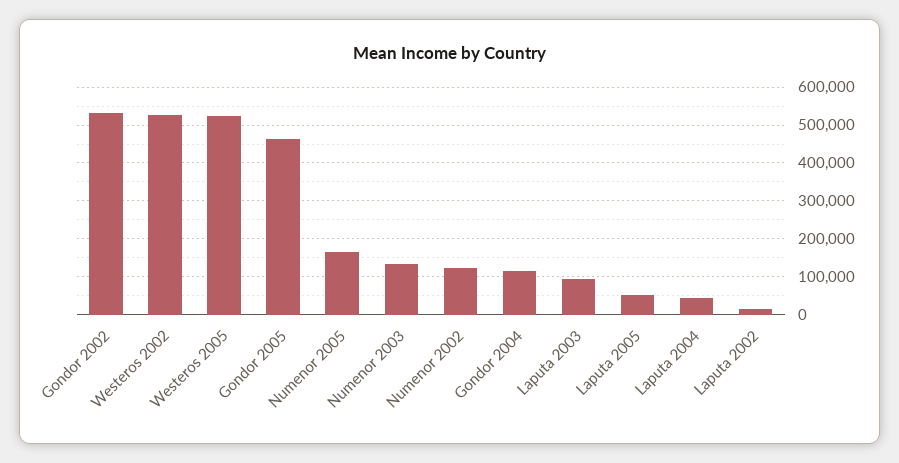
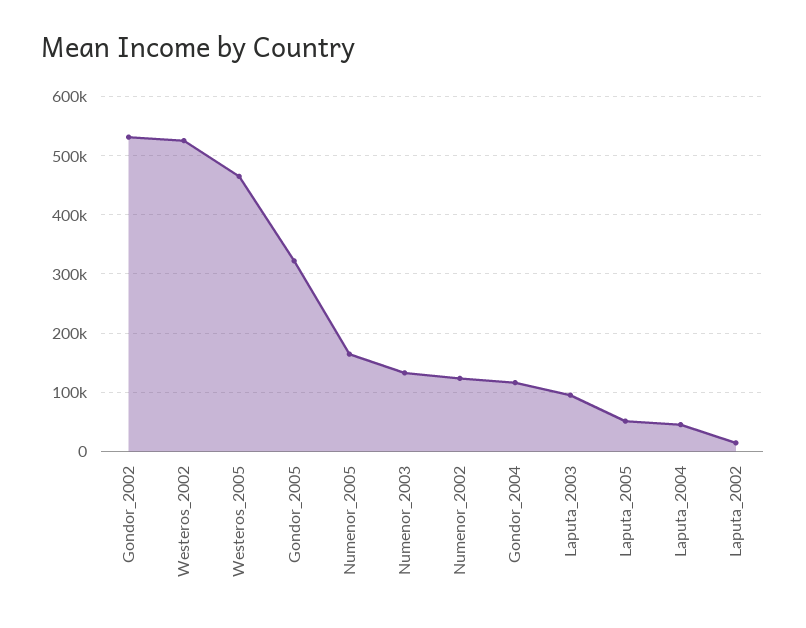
  {
    "Gondor 2002": 540000,
    "Westeros 2002": 520000,
-   "Westeros 2005": 520000,
+   "Westeros 2005": 460000,
-   "Gondor 2005": 460000,
+   "Gondor 2005": 320000,
    "Numenor 2005": 160000,
    "Numenor 2003": 140000,
    "Numenor 2002": 120000,
    "Gondor 2004": 120000,
    "Laputa 2003": 100000,
    "Laputa 2005": 60000,
    "Laputa 2004": 40000,
    "Laputa 2002": 20000
  }

